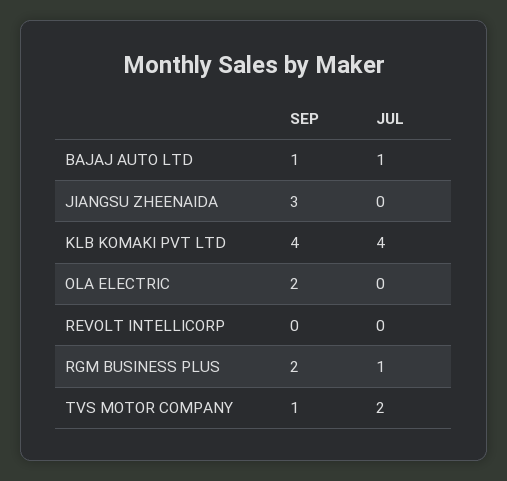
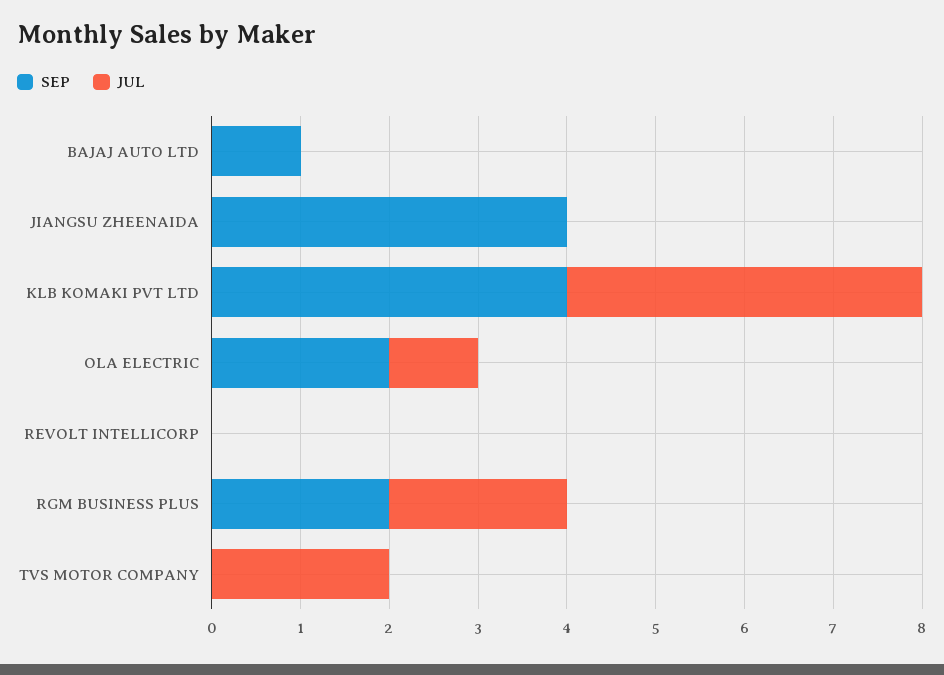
  {
    "SEP": {
      "BAJAJ AUTO LTD": 1,
-     "JIANGSU ZHEENAIDA": 3,
+     "JIANGSU ZHEENAIDA": 4,
      "KLB KOMAKI PVT LTD": 4,
      "OLA ELECTRIC": 2,
      "REVOLT INTELLICORP": 0,
      "RGM BUSINESS PLUS": 2,
-     "TVS MOTOR COMPANY": 1
+     "TVS MOTOR COMPANY": 0
    },
    "JUL": {
-     "BAJAJ AUTO LTD": 1,
+     "BAJAJ AUTO LTD": 0,
      "JIANGSU ZHEENAIDA": 0,
      "KLB KOMAKI PVT LTD": 4,
-     "OLA ELECTRIC": 0,
+     "OLA ELECTRIC": 1,
      "REVOLT INTELLICORP": 0,
-     "RGM BUSINESS PLUS": 1,
+     "RGM BUSINESS PLUS": 2,
      "TVS MOTOR COMPANY": 2
    }
  }

